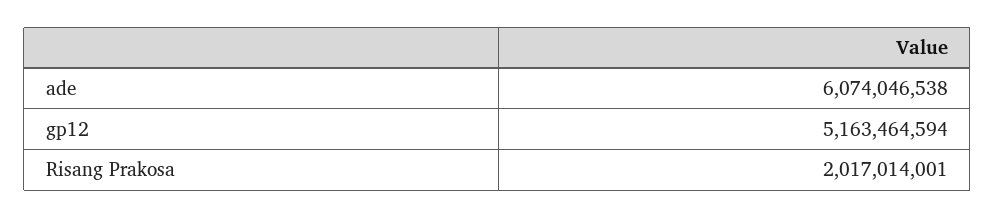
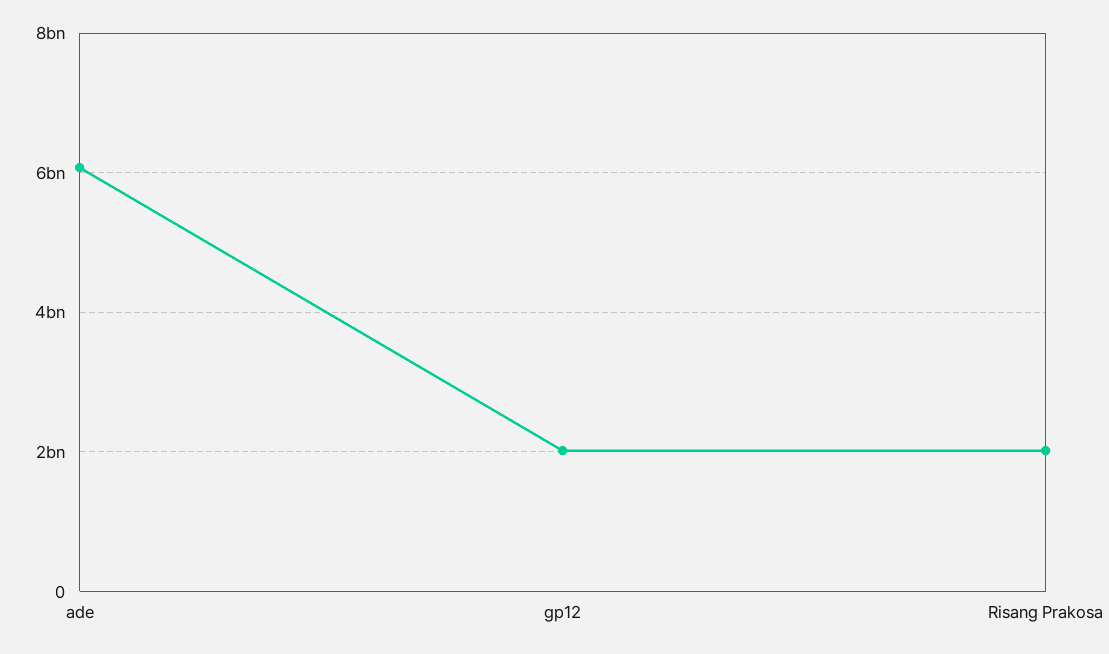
  {
    "ade": 6074046538,
-   "gp12": 5163464594,
+   "gp12": 2000000000,
    "Risang Prakosa": 2017014001
  }

